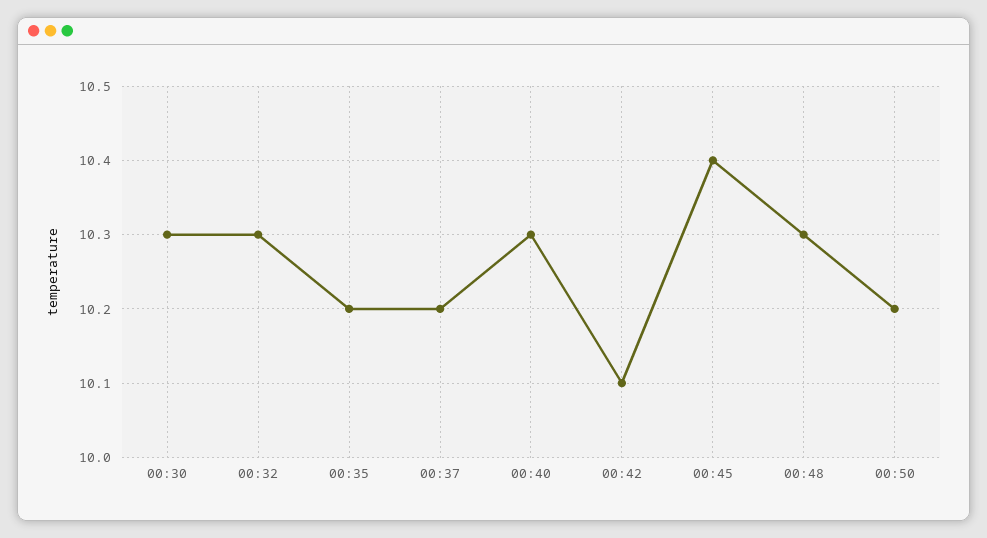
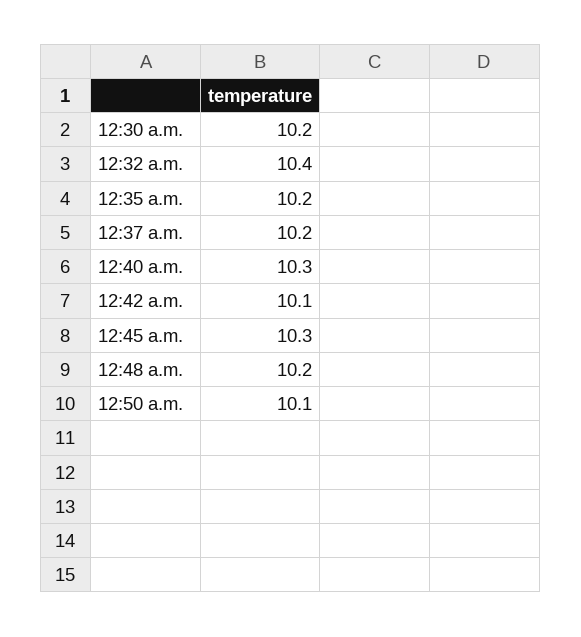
  {
-   "00:30": 10.3,
+   "00:30": 10.2,
-   "00:32": 10.3,
+   "00:32": 10.4,
    "00:35": 10.2,
    "00:37": 10.2,
    "00:40": 10.3,
    "00:42": 10.1,
-   "00:45": 10.4,
+   "00:45": 10.3,
-   "00:48": 10.3,
+   "00:48": 10.2,
-   "00:50": 10.2
+   "00:50": 10.1
  }

